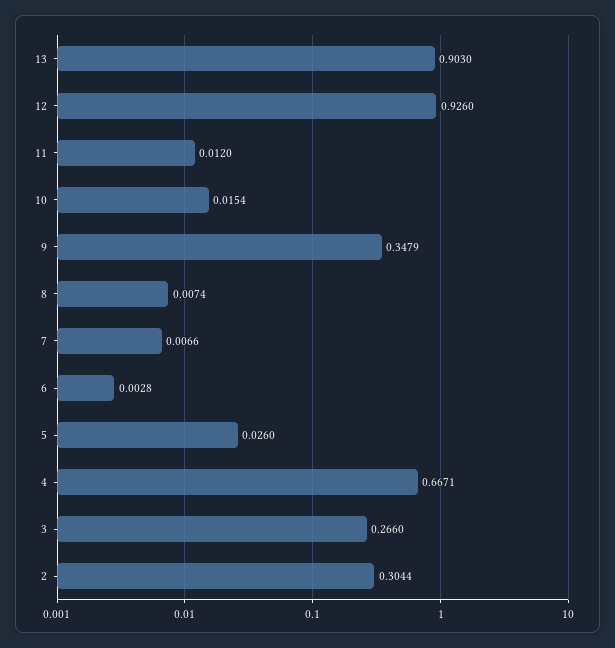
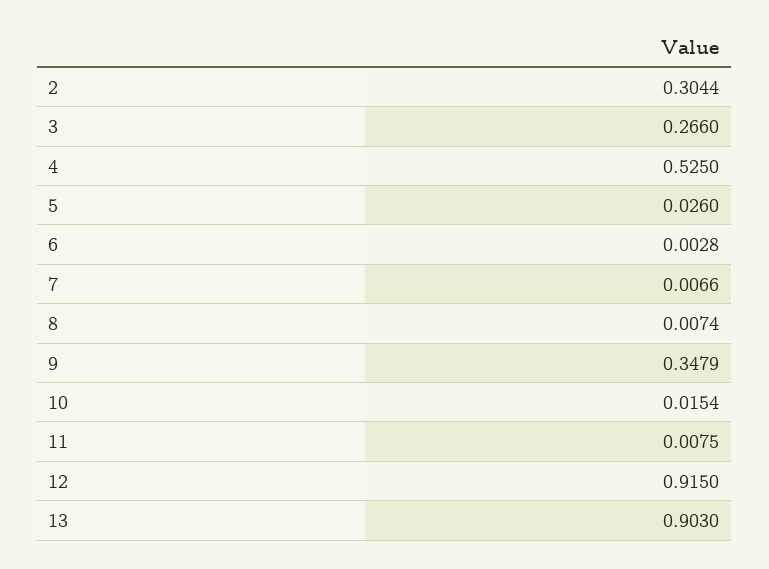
  {
    "13": 0.903,
-   "12": 0.926,
+   "12": 0.915,
-   "11": 0.012,
+   "11": 0.0075,
    "10": 0.0154,
    "9": 0.3479,
    "8": 0.0074,
    "7": 0.0066,
    "6": 0.0028,
    "5": 0.026,
-   "4": 0.6671,
+   "4": 0.525,
    "3": 0.266,
    "2": 0.3044
  }

